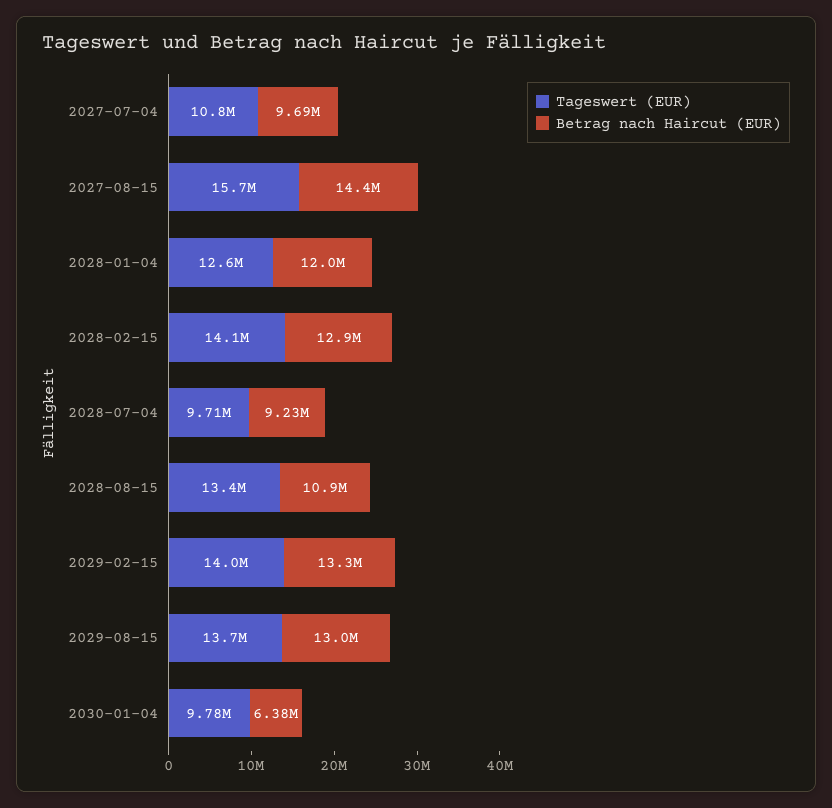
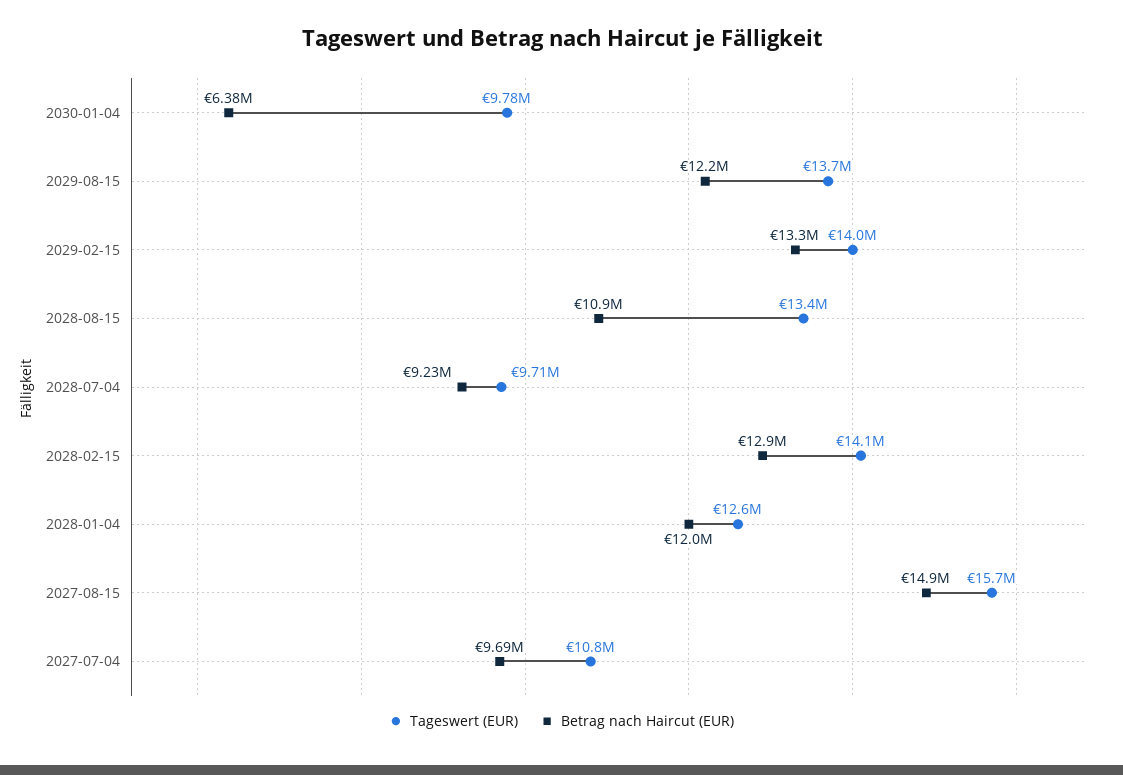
  {
    "Tageswert (EUR)": {
      "2027-07-04": 10800000,
      "2027-08-15": 15700000,
      "2028-01-04": 12600000,
      "2028-02-15": 14100000,
      "2028-07-04": 9710000,
      "2028-08-15": 13400000,
      "2029-02-15": 14000000,
      "2029-08-15": 13700000,
      "2030-01-04": 9780000
    },
    "Betrag nach Haircut (EUR)": {
      "2027-07-04": 9690000,
-     "2027-08-15": 14400000,
+     "2027-08-15": 14900000,
      "2028-01-04": 12000000,
      "2028-02-15": 12900000,
      "2028-07-04": 9230000,
      "2028-08-15": 10900000,
      "2029-02-15": 13300000,
-     "2029-08-15": 13000000,
+     "2029-08-15": 12200000,
      "2030-01-04": 6380000
    }
  }

